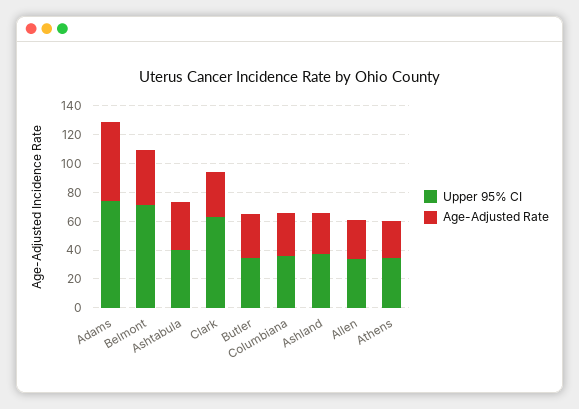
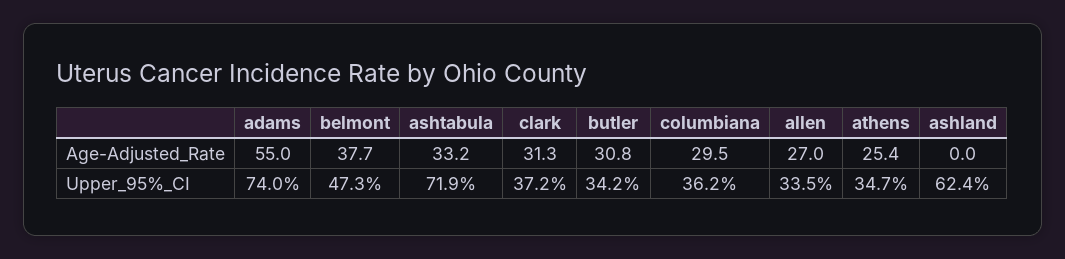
  {
    "Upper 95% CI": {
      "Adams": 74,
-     "Belmont": 70,
+     "Belmont": 47.3,
-     "Ashtabula": 40,
+     "Ashtabula": 71.9,
-     "Clark": 60,
+     "Clark": 37.2,
      "Butler": 34.2,
      "Columbiana": 36.2,
-     "Ashland": 40,
+     "Ashland": 62.4,
      "Allen": 33.5,
      "Athens": 34.7
    },
    "Age-Adjusted Rate": {
      "Adams": 55,
      "Belmont": 37.7,
      "Ashtabula": 33.2,
      "Clark": 31.3,
      "Butler": 30.8,
      "Columbiana": 29.5,
-     "Ashland": 30,
+     "Ashland": 0,
      "Allen": 27,
      "Athens": 25.4
    }
  }

